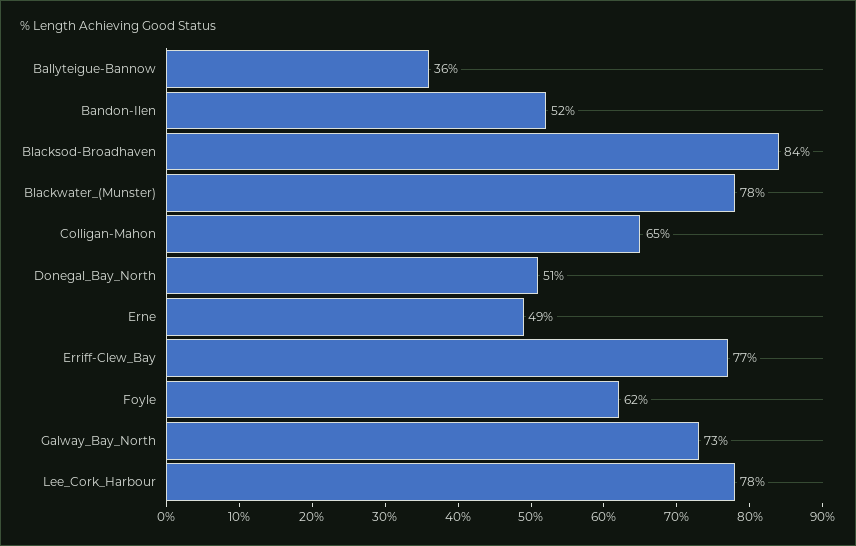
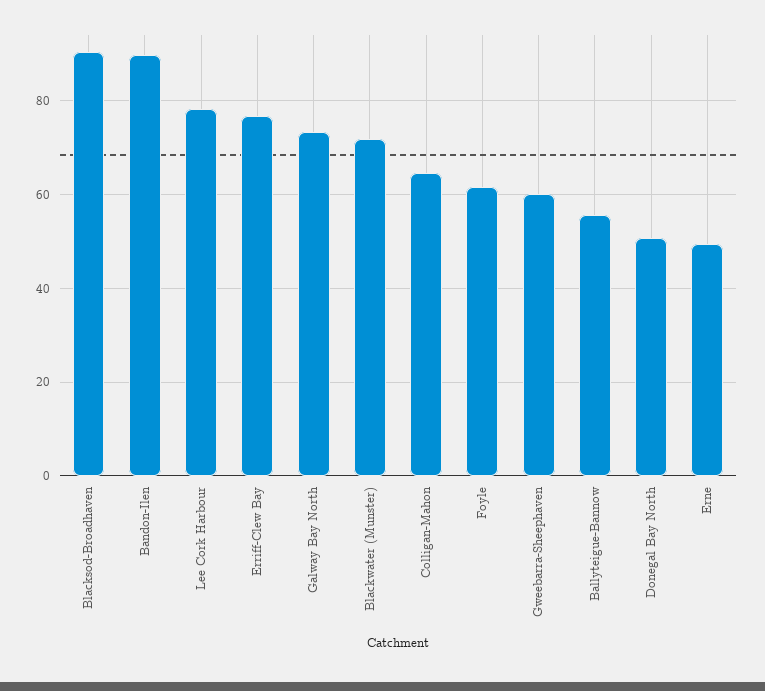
  {
-   "Ballyteigue-Bannow": 36,
+   "Ballyteigue-Bannow": 56,
-   "Bandon-Ilen": 52,
+   "Bandon-Ilen": 90,
-   "Blacksod-Broadhaven": 84,
+   "Blacksod-Broadhaven": 90,
-   "Blackwater_(Munster)": 78,
+   "Blackwater_(Munster)": 72,
    "Colligan-Mahon": 65,
    "Donegal_Bay_North": 51,
    "Erne": 49,
    "Erriff-Clew_Bay": 77,
    "Foyle": 62,
    "Galway_Bay_North": 73,
-   "Lee_Cork_Harbour": 78
+   "Lee_Cork_Harbour": 78,
+   "Gweebarra-Sheephaven": 60
  }

